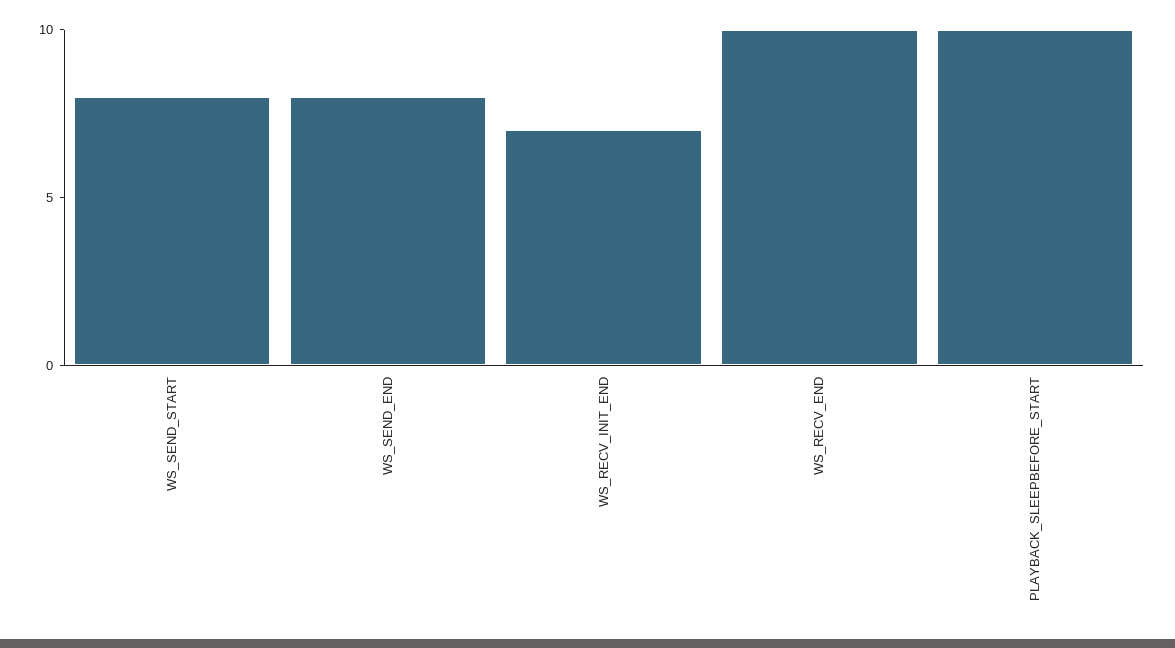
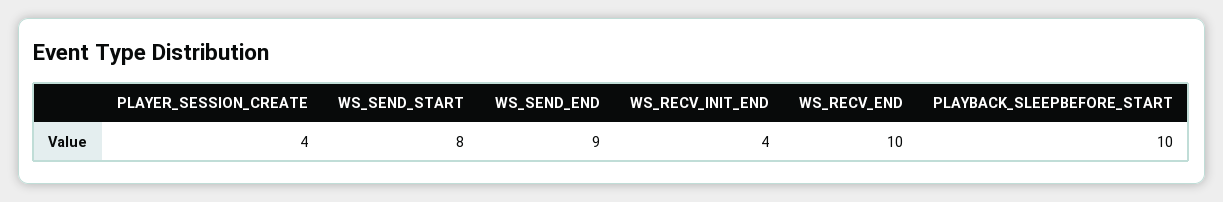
  {
    "WS_SEND_START": 8,
-   "WS_SEND_END": 8,
+   "WS_SEND_END": 9,
-   "WS_RECV_INIT_END": 7,
+   "WS_RECV_INIT_END": 4,
    "WS_RECV_END": 10,
-   "PLAYBACK_SLEEPBEFORE_START": 10
+   "PLAYBACK_SLEEPBEFORE_START": 10,
+   "PLAYER_SESSION_CREATE": 4
  }

